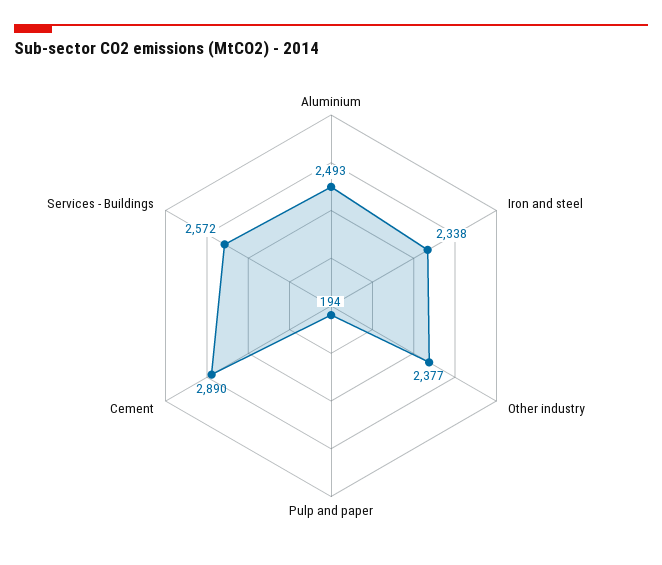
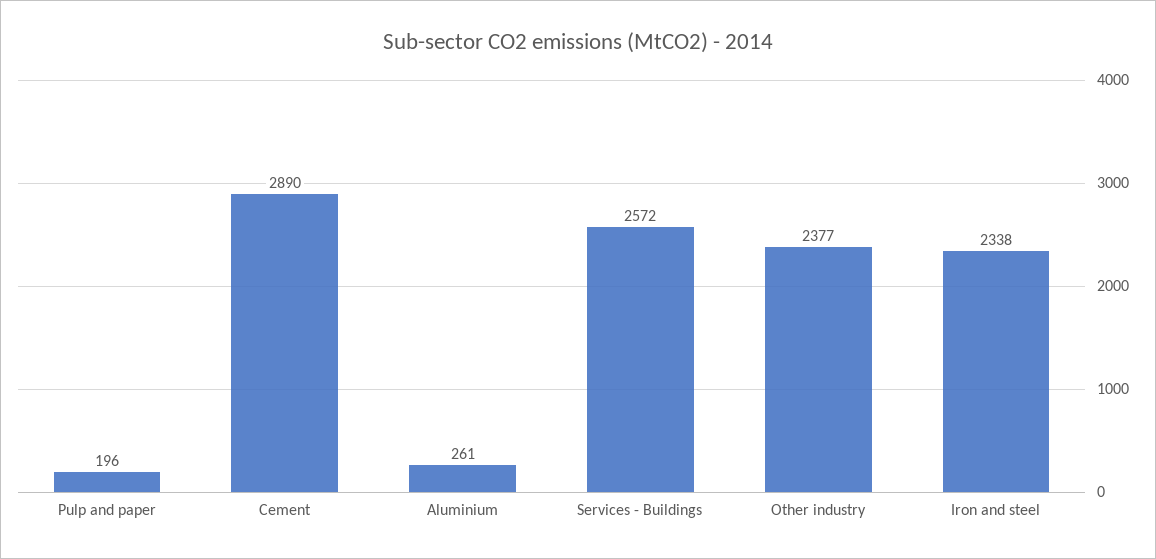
  {
-   "Aluminium": 2493,
+   "Aluminium": 261,
    "Iron and steel": 2338,
    "Other industry": 2377,
-   "Pulp and paper": 194,
+   "Pulp and paper": 196,
    "Cement": 2890,
    "Services - Buildings": 2572
  }

